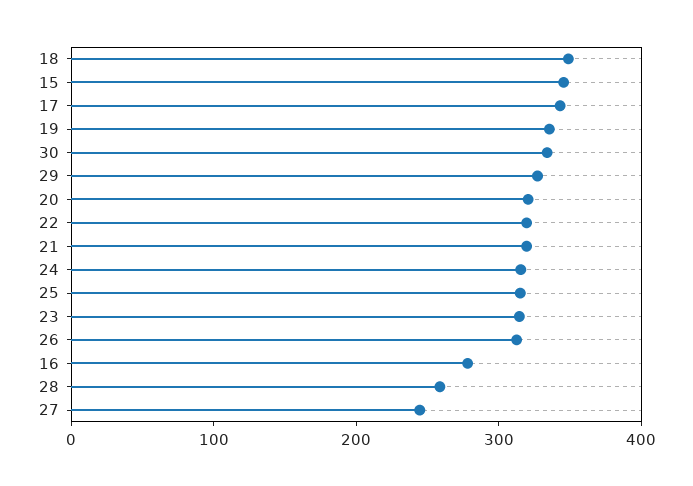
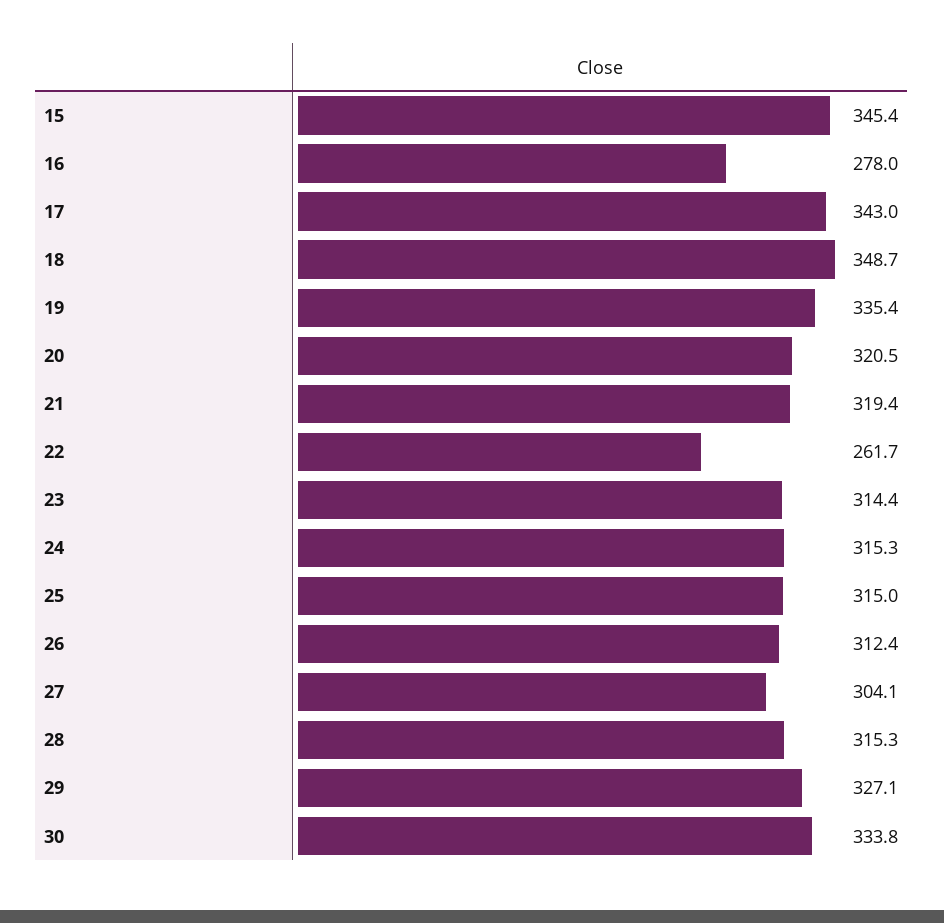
  {
    "18": 348.7,
    "15": 345.4,
    "17": 343,
    "19": 335.4,
    "30": 333.8,
    "29": 327.1,
    "20": 320.5,
-   "22": 320,
+   "22": 261.7,
    "21": 319.4,
    "24": 315.3,
    "25": 315,
    "23": 314.4,
    "26": 312.4,
    "16": 278,
-   "28": 260,
+   "28": 315.3,
-   "27": 240
+   "27": 304.1
  }

